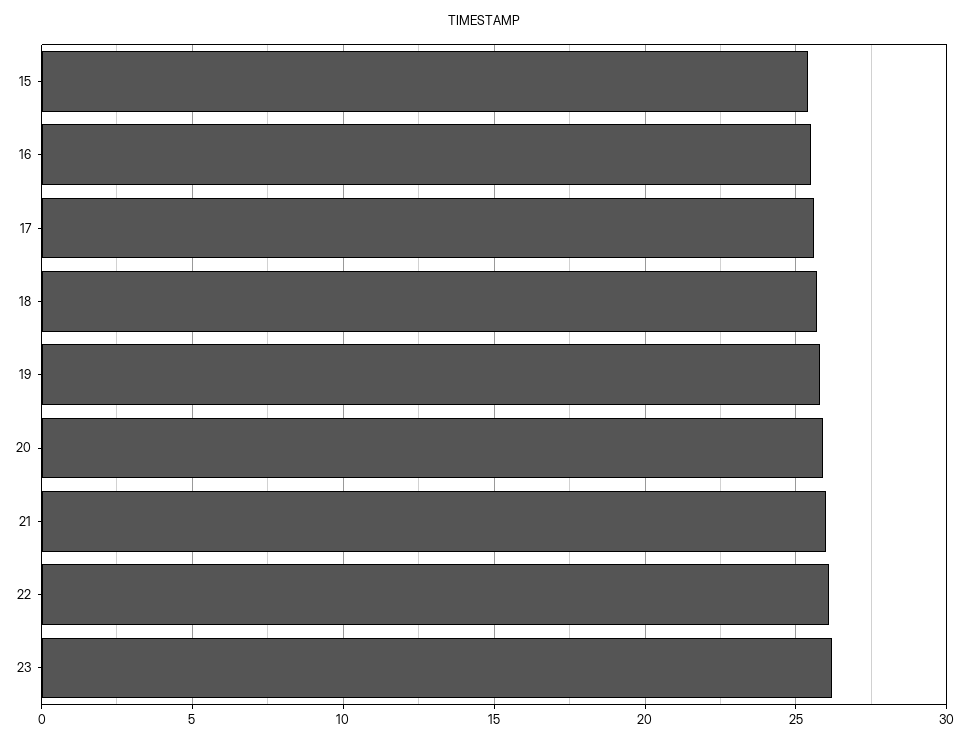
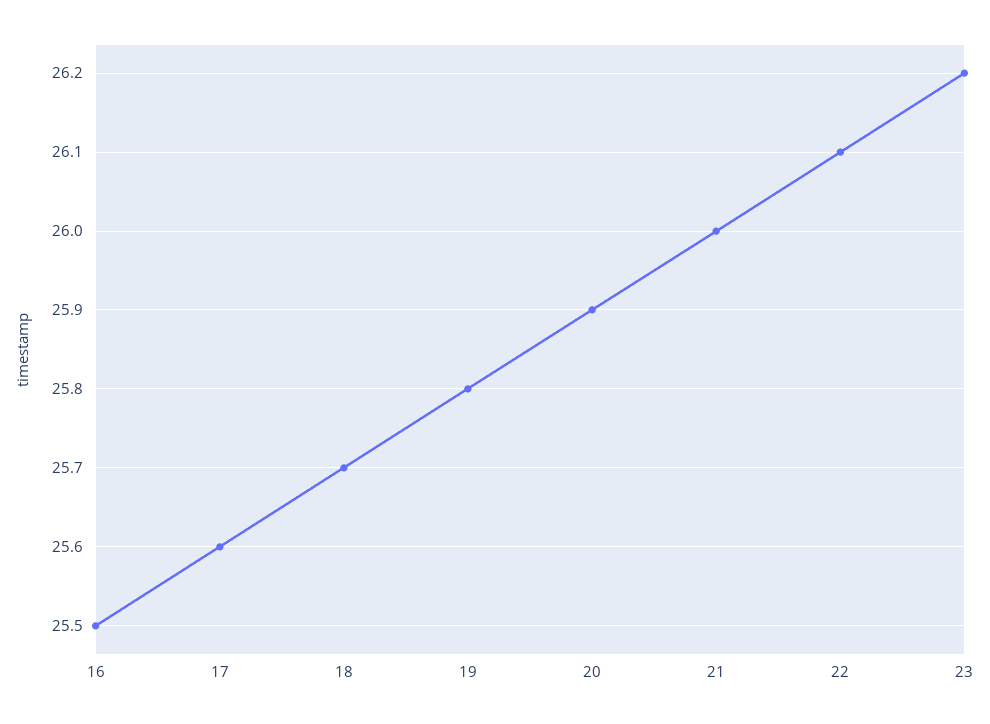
  {
-   "15": 25.5,
    "16": 25.5,
    "17": 25.6,
    "18": 25.7,
    "19": 25.8,
    "20": 25.9,
    "21": 26,
    "22": 26.1,
    "23": 26.2
  }

